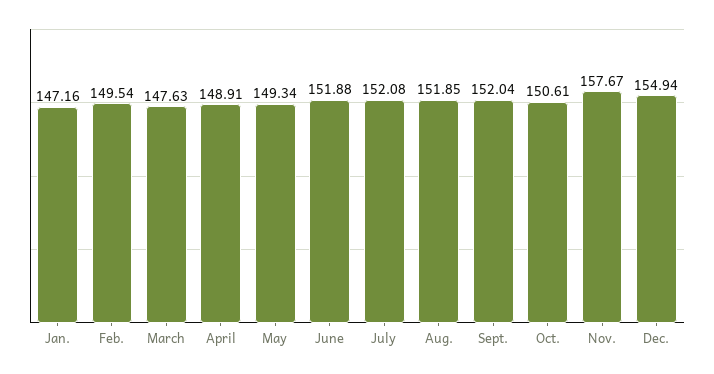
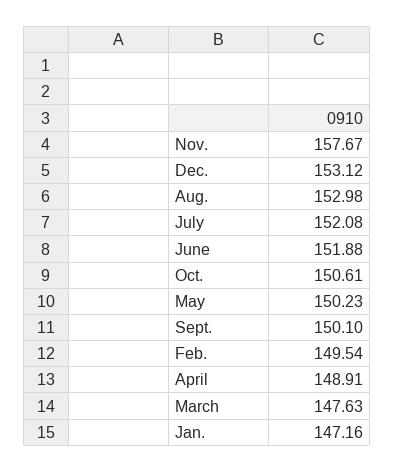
  {
    "Jan.": 147.16,
    "Feb.": 149.54,
    "March": 147.63,
    "April": 148.91,
-   "May": 149.34,
+   "May": 150.23,
    "June": 151.88,
    "July": 152.08,
-   "Aug.": 151.85,
+   "Aug.": 152.98,
-   "Sept.": 152.04,
+   "Sept.": 150.1,
    "Oct.": 150.61,
    "Nov.": 157.67,
-   "Dec.": 154.94
+   "Dec.": 153.12
  }

